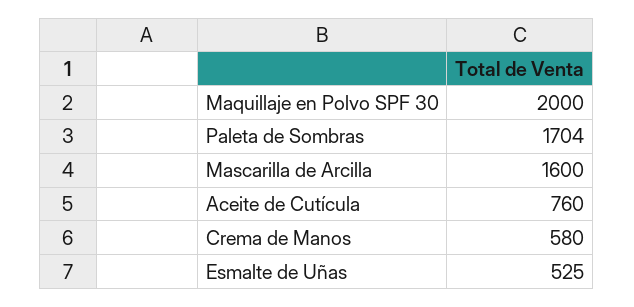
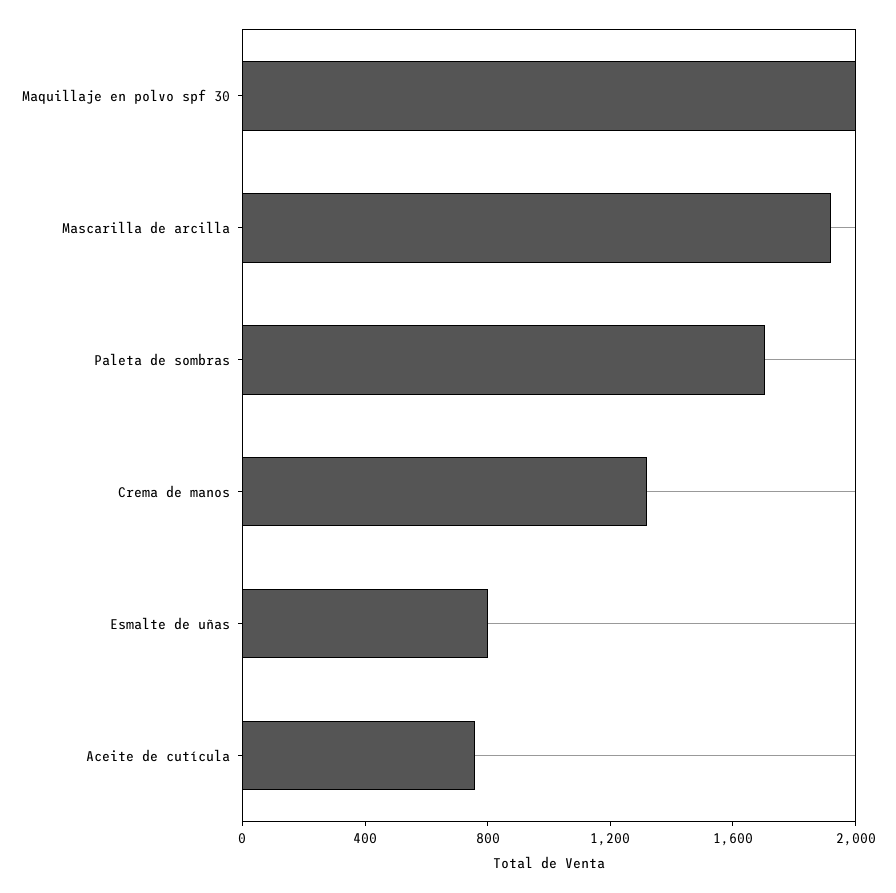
  {
    "Maquillaje en Polvo SPF 30": 2000,
    "Paleta de Sombras": 1704,
-   "Mascarilla de Arcilla": 1600,
+   "Mascarilla de Arcilla": 1900,
    "Aceite de Cutícula": 760,
-   "Crema de Manos": 580,
+   "Crema de Manos": 1300,
-   "Esmalte de Uñas": 525
+   "Esmalte de Uñas": 800
  }

